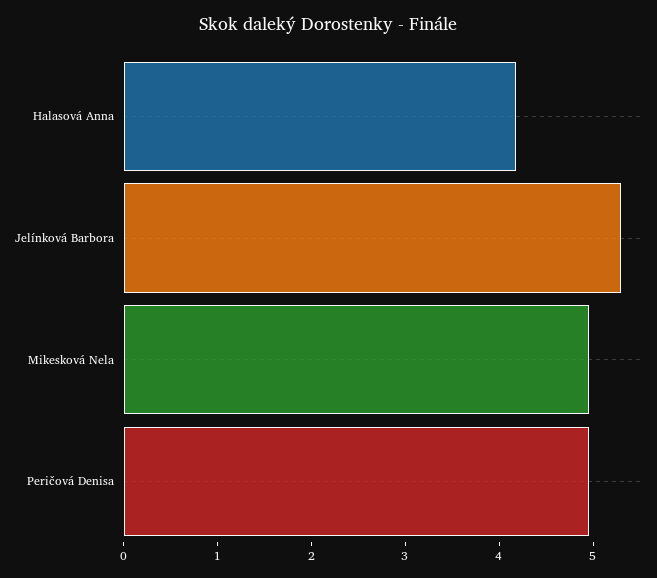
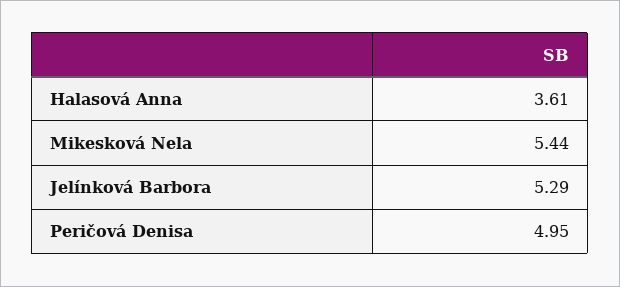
  {
-   "Halasová Anna": 4.2,
+   "Halasová Anna": 3.61,
    "Jelínková Barbora": 5.29,
-   "Mikesková Nela": 5,
+   "Mikesková Nela": 5.44,
    "Peričová Denisa": 4.95
  }

